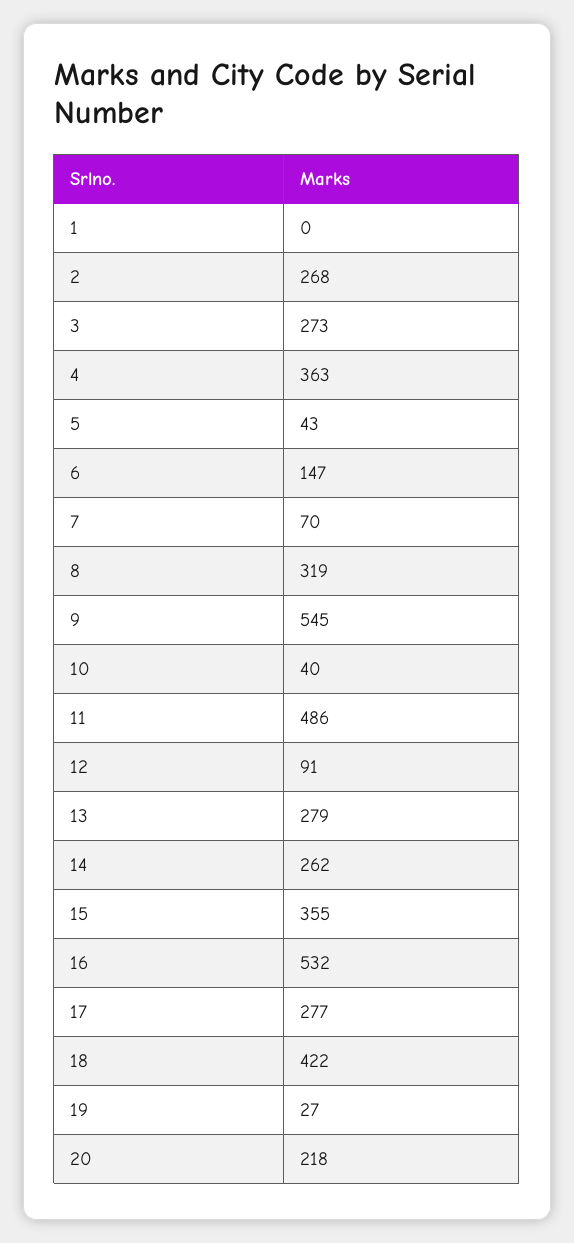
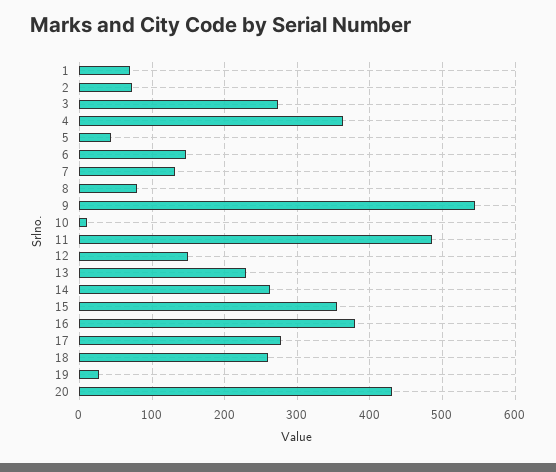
  {
-   "1": 0,
+   "1": 70,
-   "2": 268,
+   "2": 70,
    "3": 273,
    "4": 363,
    "5": 43,
    "6": 147,
-   "7": 70,
+   "7": 130,
-   "8": 319,
+   "8": 80,
    "9": 545,
-   "10": 40,
+   "10": 10,
    "11": 486,
-   "12": 91,
+   "12": 150,
-   "13": 279,
+   "13": 230,
    "14": 262,
    "15": 355,
-   "16": 532,
+   "16": 380,
    "17": 277,
-   "18": 422,
+   "18": 260,
    "19": 27,
-   "20": 218
+   "20": 430
  }

